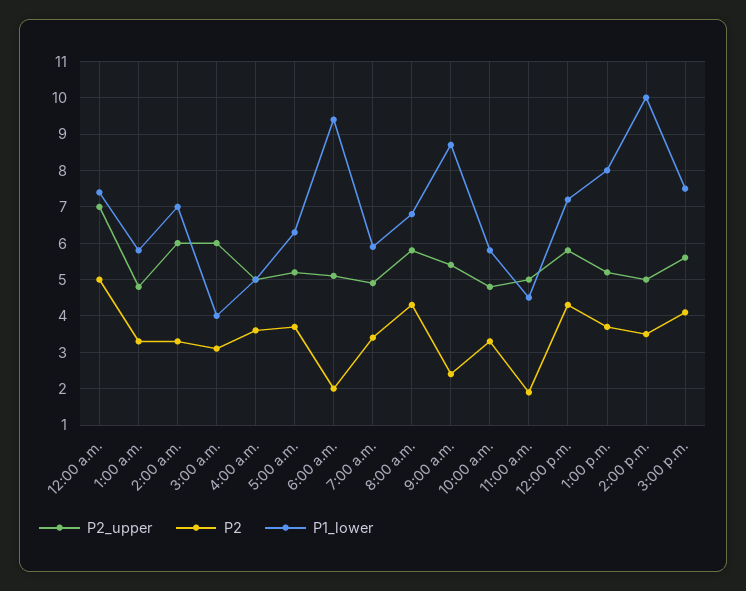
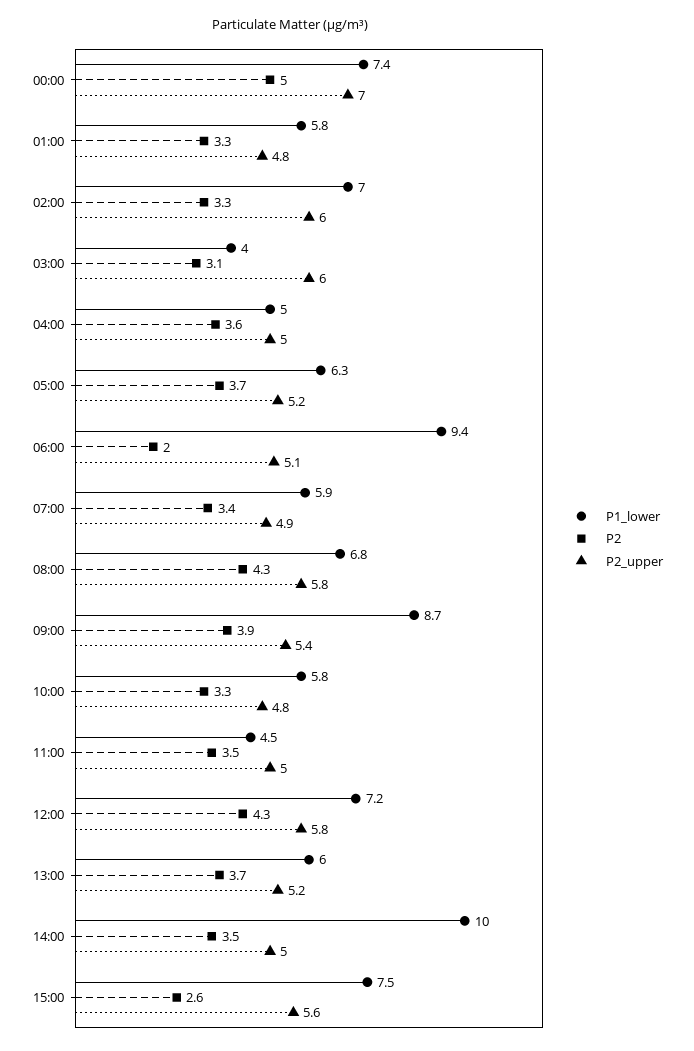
  {
    "P2_upper": {
      "12:00 a.m.": 7,
      "1:00 a.m.": 4.8,
      "2:00 a.m.": 6,
      "3:00 a.m.": 6,
      "4:00 a.m.": 5,
      "5:00 a.m.": 5.2,
      "6:00 a.m.": 5.1,
      "7:00 a.m.": 4.9,
      "8:00 a.m.": 5.8,
      "9:00 a.m.": 5.4,
      "10:00 a.m.": 4.8,
      "11:00 a.m.": 5,
      "12:00 p.m.": 5.8,
      "1:00 p.m.": 5.2,
      "2:00 p.m.": 5,
      "3:00 p.m.": 5.6
    },
    "P2": {
      "12:00 a.m.": 5,
      "1:00 a.m.": 3.3,
      "2:00 a.m.": 3.3,
      "3:00 a.m.": 3.1,
      "4:00 a.m.": 3.6,
      "5:00 a.m.": 3.7,
      "6:00 a.m.": 2,
      "7:00 a.m.": 3.4,
      "8:00 a.m.": 4.3,
-     "9:00 a.m.": 2.5,
+     "9:00 a.m.": 3.9,
      "10:00 a.m.": 3.3,
-     "11:00 a.m.": 2,
+     "11:00 a.m.": 3.5,
      "12:00 p.m.": 4.3,
      "1:00 p.m.": 3.7,
      "2:00 p.m.": 3.5,
-     "3:00 p.m.": 4
+     "3:00 p.m.": 2.6
    },
    "P1_lower": {
      "12:00 a.m.": 7.4,
      "1:00 a.m.": 5.8,
      "2:00 a.m.": 7,
      "3:00 a.m.": 4,
      "4:00 a.m.": 5,
      "5:00 a.m.": 6.3,
      "6:00 a.m.": 9.4,
      "7:00 a.m.": 5.9,
      "8:00 a.m.": 6.8,
      "9:00 a.m.": 8.7,
      "10:00 a.m.": 5.8,
      "11:00 a.m.": 4.5,
      "12:00 p.m.": 7.2,
-     "1:00 p.m.": 8,
+     "1:00 p.m.": 6,
      "2:00 p.m.": 10,
      "3:00 p.m.": 7.5
    }
  }

